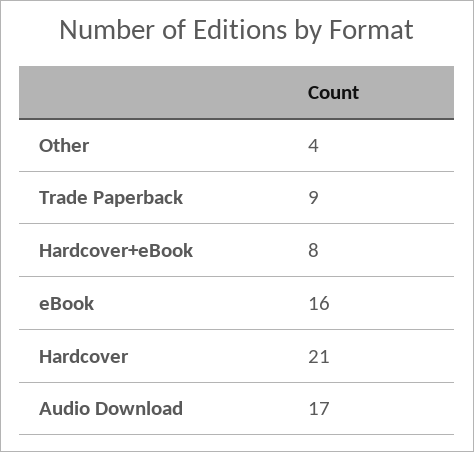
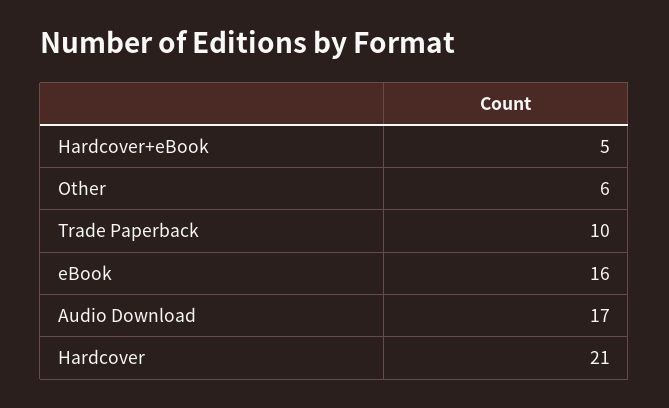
  {
-   "Other": 4,
+   "Other": 6,
-   "Trade Paperback": 9,
+   "Trade Paperback": 10,
-   "Hardcover+eBook": 8,
+   "Hardcover+eBook": 5,
    "eBook": 16,
    "Hardcover": 21,
    "Audio Download": 17
  }

